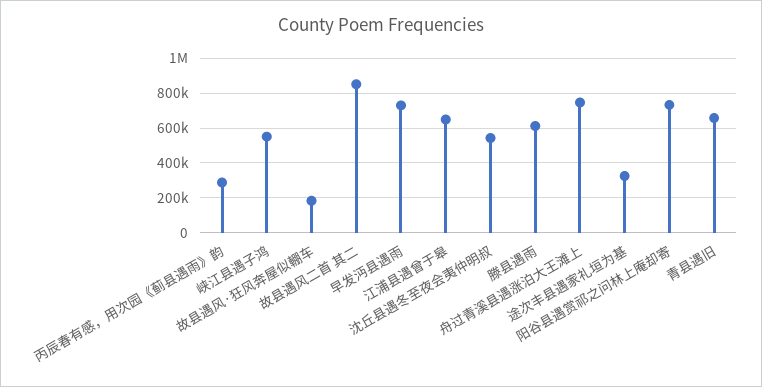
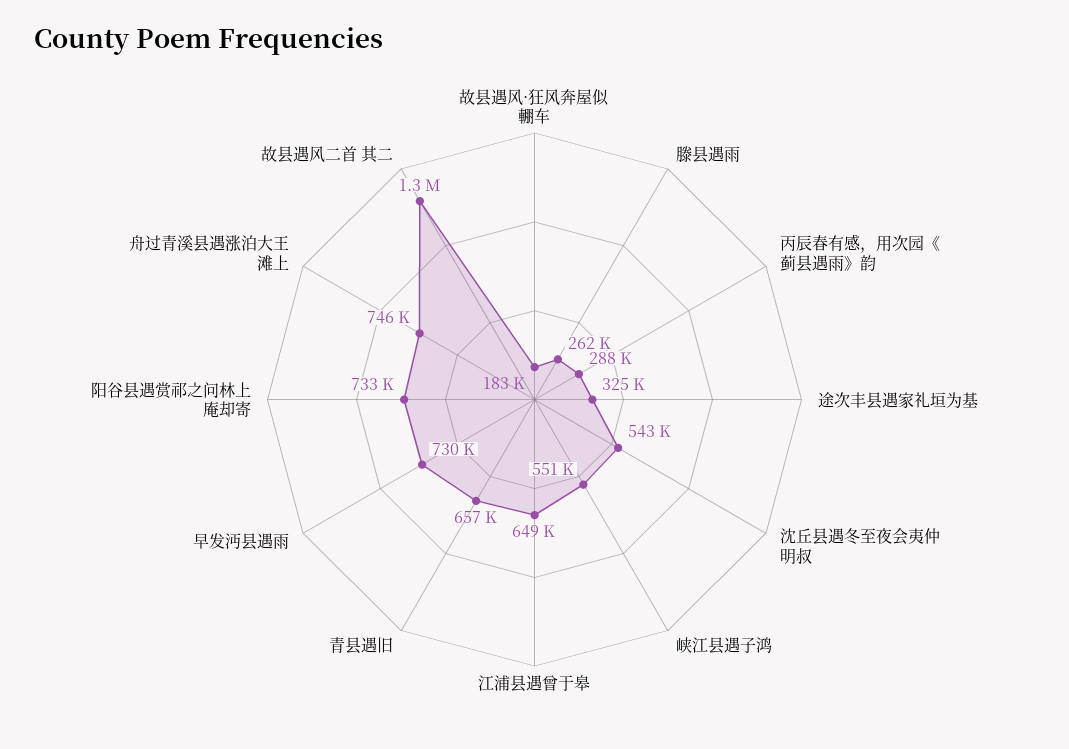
  {
    "丙辰春有感，用次园《蓟县遇雨》韵": 288000,
    "峡江县遇子鸿": 551000,
    "故县遇风·狂风奔屋似輣车": 183000,
-   "故县遇风二首 其二": 850000,
+   "故县遇风二首 其二": 1300000,
    "早发沔县遇雨": 730000,
    "江浦县遇曾于皋": 649000,
    "沈丘县遇冬至夜会夷仲明叔": 543000,
-   "滕县遇雨": 600000,
+   "滕县遇雨": 262000,
    "舟过青溪县遇涨泊大王滩上": 746000,
    "途次丰县遇家礼垣为基": 325000,
    "阳谷县遇赏祁之问林上庵却寄": 733000,
    "青县遇旧": 657000
  }

